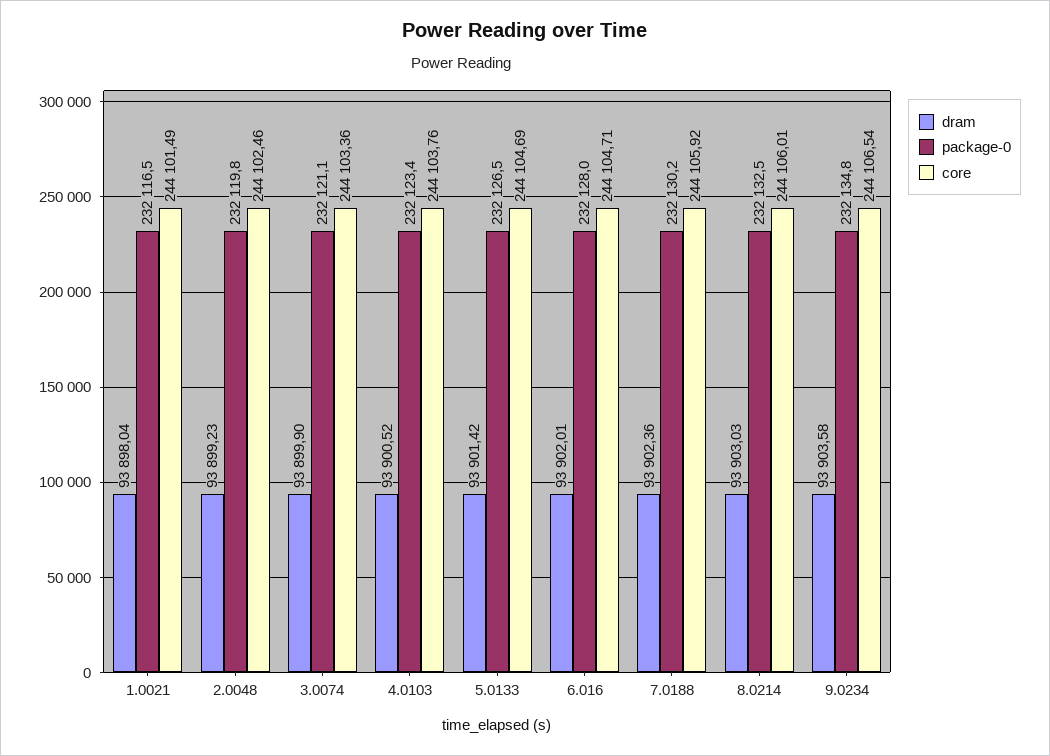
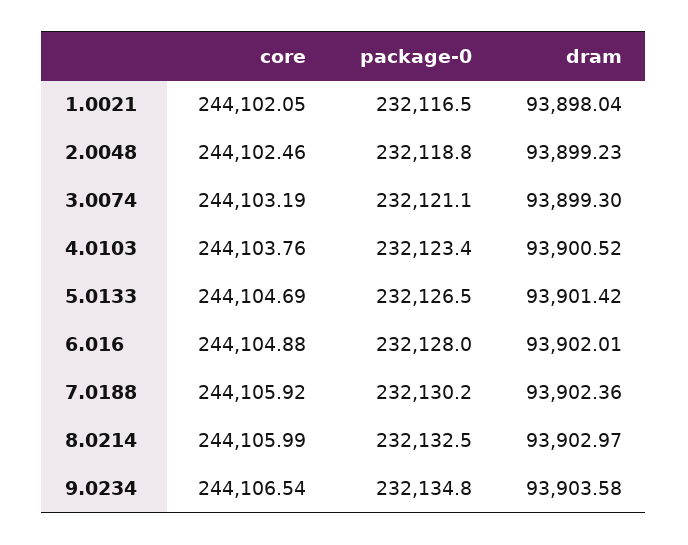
  {
    "dram": {
      "1.0021": 93898.04,
      "2.0048": 93899.23,
-     "3.0074": 93899.9,
+     "3.0074": 93899.3,
      "4.0103": 93900.52,
      "5.0133": 93901.42,
      "6.016": 93902.01,
      "7.0188": 93902.36,
-     "8.0214": 93903.03,
+     "8.0214": 93902.97,
      "9.0234": 93903.58
    },
    "package-0": {
      "1.0021": 232116.5,
-     "2.0048": 232119.8,
+     "2.0048": 232118.8,
      "3.0074": 232121.1,
      "4.0103": 232123.4,
      "5.0133": 232126.5,
      "6.016": 232128,
      "7.0188": 232130.2,
      "8.0214": 232132.5,
      "9.0234": 232134.8
    },
    "core": {
-     "1.0021": 244101.49,
+     "1.0021": 244102.05,
      "2.0048": 244102.46,
-     "3.0074": 244103.36,
+     "3.0074": 244103.19,
      "4.0103": 244103.76,
      "5.0133": 244104.69,
-     "6.016": 244104.71,
+     "6.016": 244104.88,
      "7.0188": 244105.92,
-     "8.0214": 244106.01,
+     "8.0214": 244105.99,
      "9.0234": 244106.54
    }
  }

